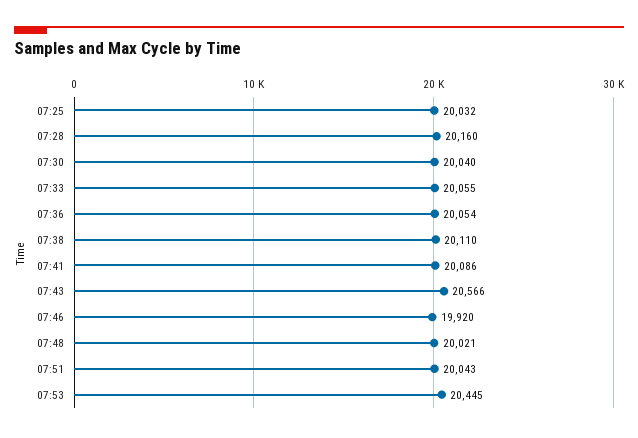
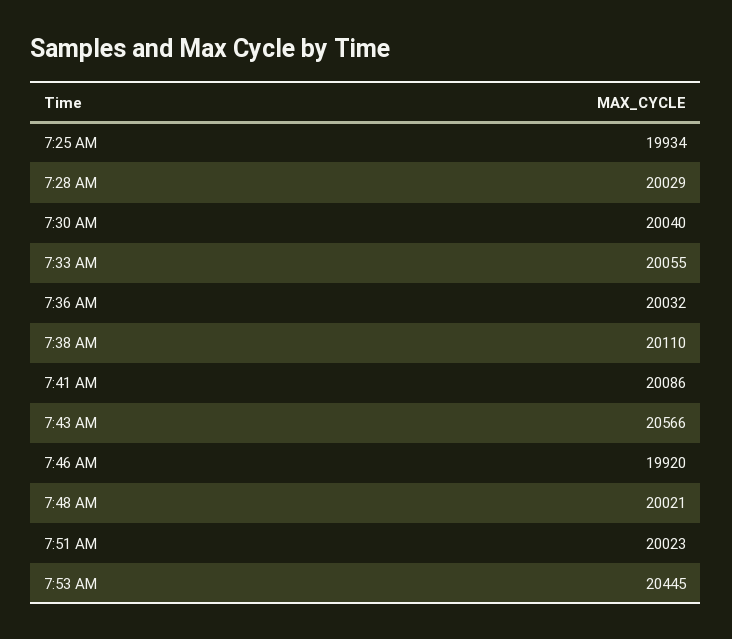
  {
-   "07:25": 20032,
+   "07:25": 19934,
-   "07:28": 20160,
+   "07:28": 20029,
    "07:30": 20040,
    "07:33": 20055,
-   "07:36": 20054,
+   "07:36": 20032,
    "07:38": 20110,
    "07:41": 20086,
    "07:43": 20566,
    "07:46": 19920,
    "07:48": 20021,
-   "07:51": 20043,
+   "07:51": 20023,
    "07:53": 20445
  }

